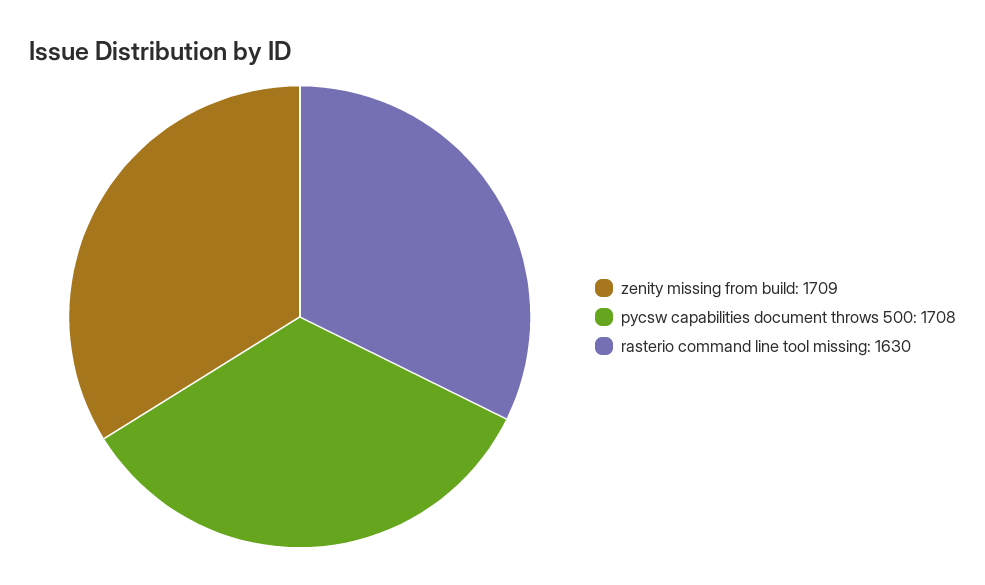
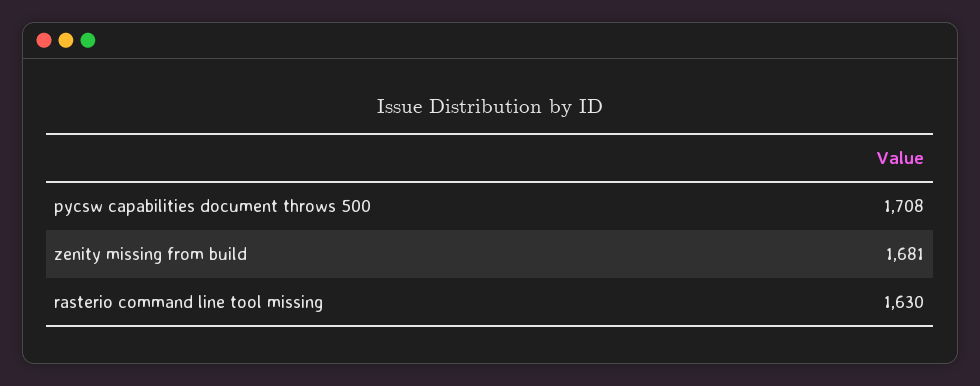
  {
-   "zenity missing from build": 1709,
+   "zenity missing from build": 1681,
    "pycsw capabilities document throws 500": 1708,
    "rasterio command line tool missing": 1630
  }

